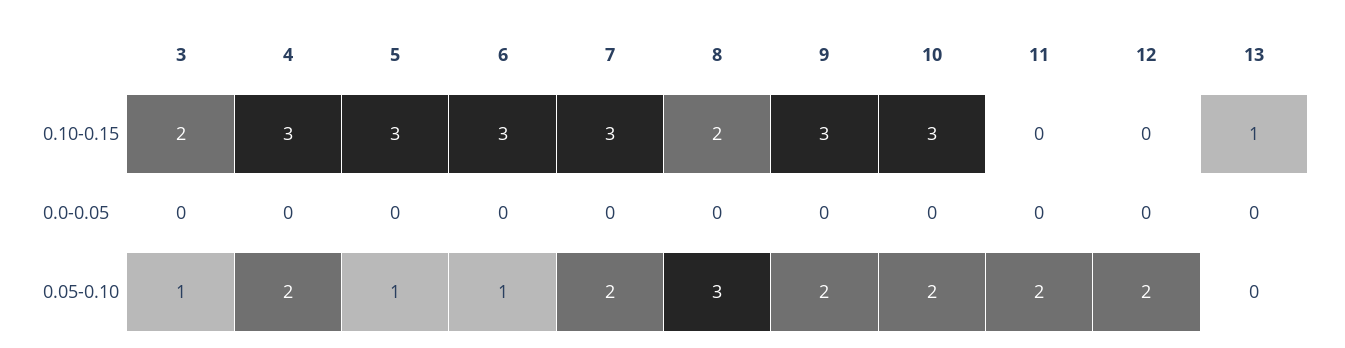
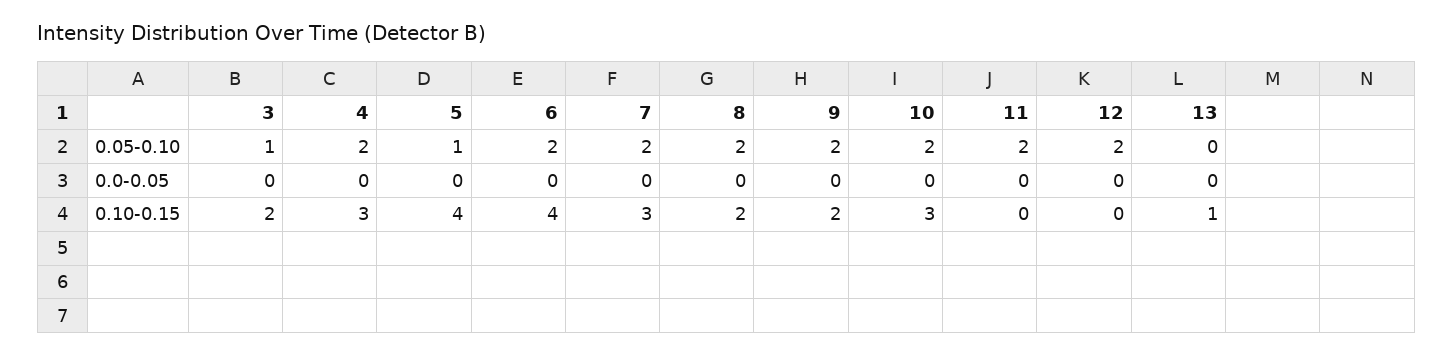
  {
    "3": {
      "0.10-0.15": 2,
      "0.0-0.05": 0,
      "0.05-0.10": 1
    },
    "4": {
      "0.10-0.15": 3,
      "0.0-0.05": 0,
      "0.05-0.10": 2
    },
    "5": {
-     "0.10-0.15": 3,
+     "0.10-0.15": 4,
      "0.0-0.05": 0,
      "0.05-0.10": 1
    },
    "6": {
-     "0.10-0.15": 3,
+     "0.10-0.15": 4,
      "0.0-0.05": 0,
-     "0.05-0.10": 1
+     "0.05-0.10": 2
    },
    "7": {
      "0.10-0.15": 3,
      "0.0-0.05": 0,
      "0.05-0.10": 2
    },
    "8": {
      "0.10-0.15": 2,
      "0.0-0.05": 0,
-     "0.05-0.10": 3
+     "0.05-0.10": 2
    },
    "9": {
-     "0.10-0.15": 3,
+     "0.10-0.15": 2,
      "0.0-0.05": 0,
      "0.05-0.10": 2
    },
    "10": {
      "0.10-0.15": 3,
      "0.0-0.05": 0,
      "0.05-0.10": 2
    },
    "11": {
      "0.10-0.15": 0,
      "0.0-0.05": 0,
      "0.05-0.10": 2
    },
    "12": {
      "0.10-0.15": 0,
      "0.0-0.05": 0,
      "0.05-0.10": 2
    },
    "13": {
      "0.10-0.15": 1,
      "0.0-0.05": 0,
      "0.05-0.10": 0
    }
  }

